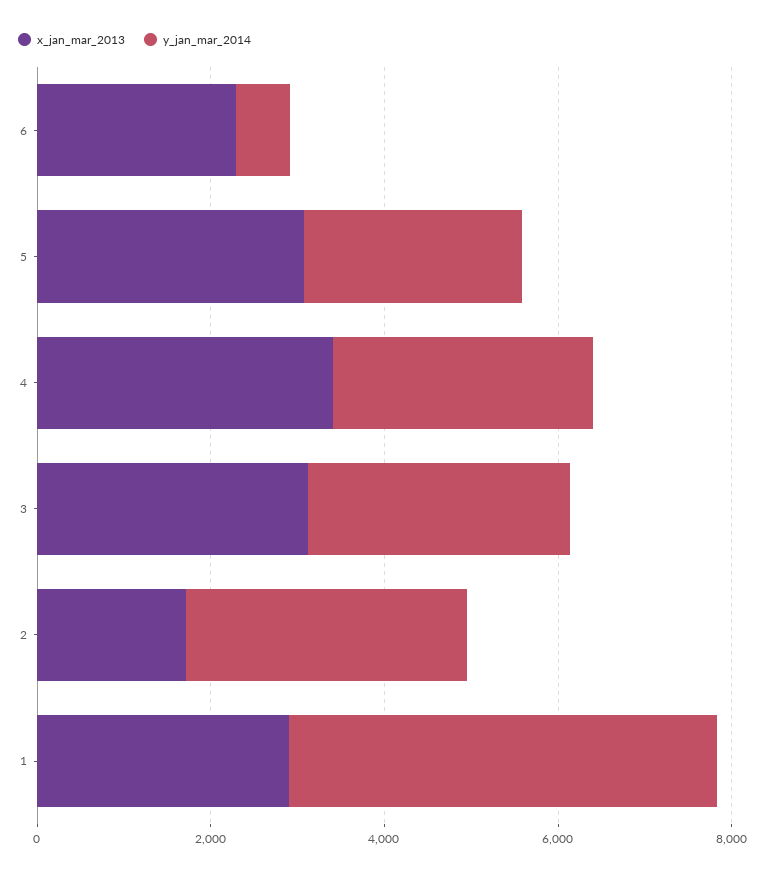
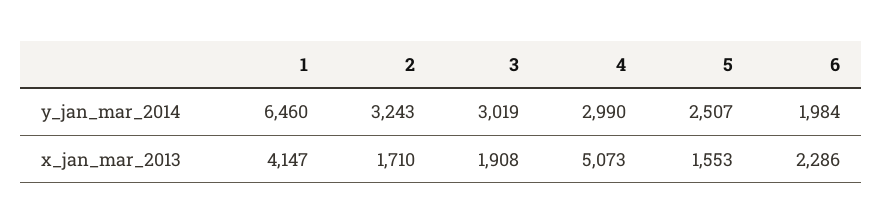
  {
    "x_jan_mar_2013": {
      "6": 2286,
-     "5": 3000,
+     "5": 1553,
-     "4": 3500,
+     "4": 5073,
-     "3": 3000,
+     "3": 1908,
      "2": 1710,
-     "1": 3000
+     "1": 4147
    },
    "y_jan_mar_2014": {
-     "6": 500,
+     "6": 1984,
      "5": 2507,
      "4": 2990,
      "3": 3019,
      "2": 3243,
-     "1": 5000
+     "1": 6460
    }
  }

